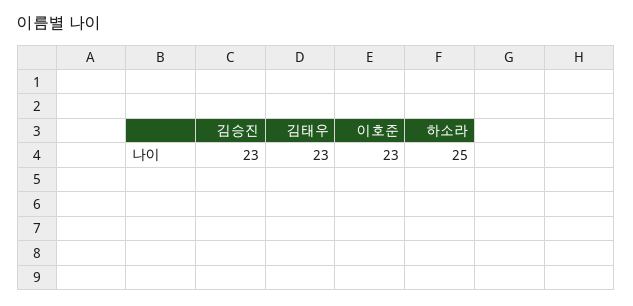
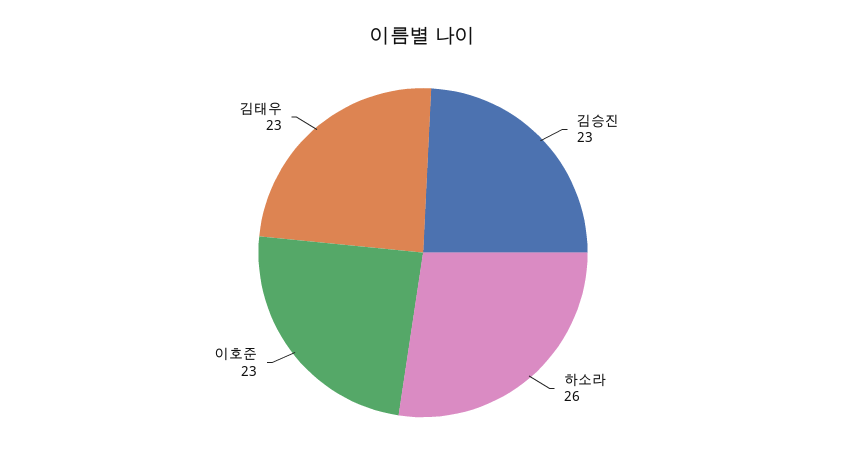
  {
    "김승진": 23,
    "김태우": 23,
    "이호준": 23,
-   "하소라": 25
+   "하소라": 26
  }

